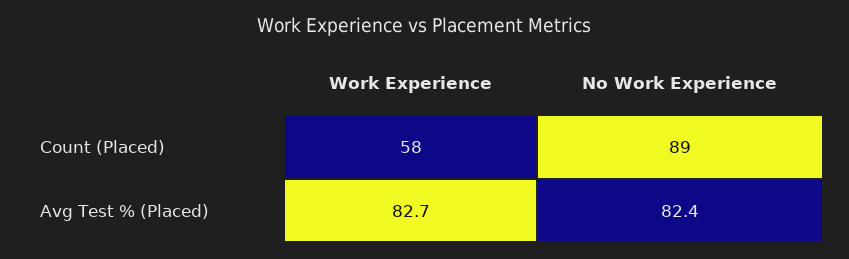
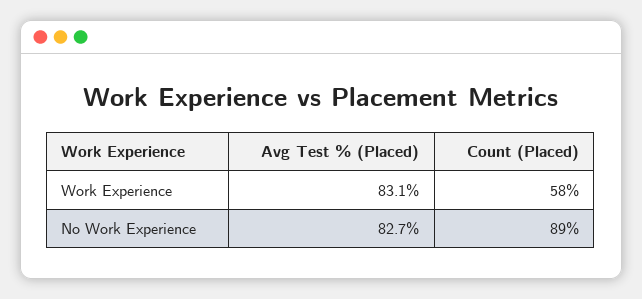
  {
    "Work Experience": {
      "Count (Placed)": 58,
-     "Avg Test % (Placed)": 82.7
+     "Avg Test % (Placed)": 83.1
    },
    "No Work Experience": {
      "Count (Placed)": 89,
-     "Avg Test % (Placed)": 82.4
+     "Avg Test % (Placed)": 82.7
    }
  }

